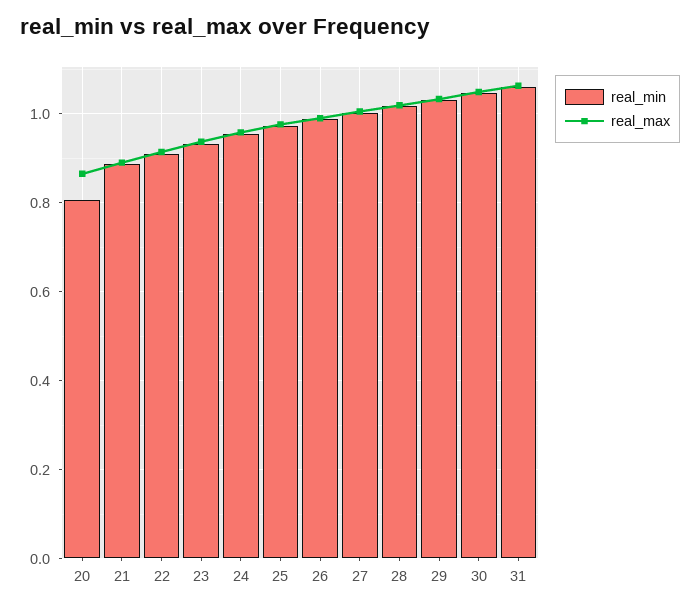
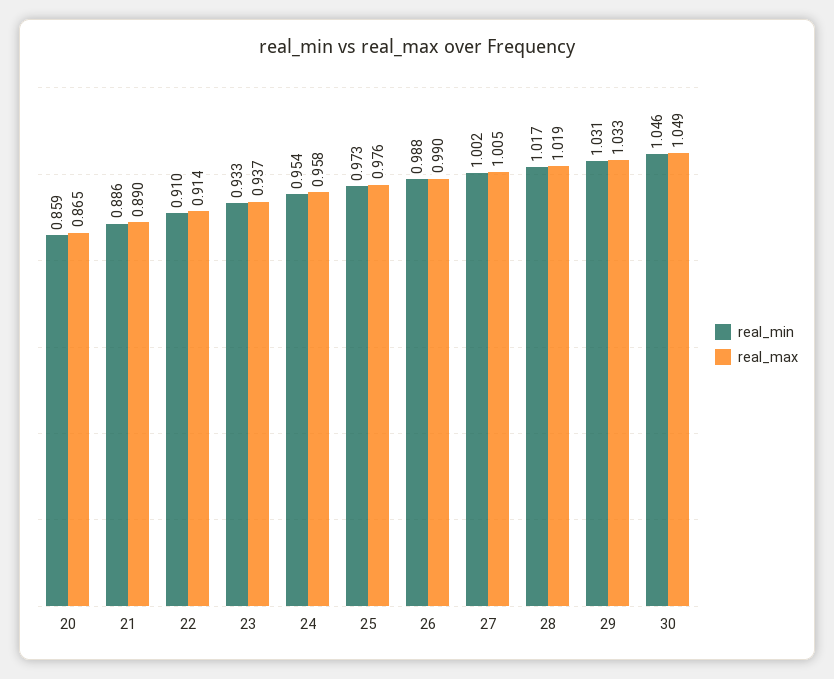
  {
    "real_min": {
-     "20": 0.8,
+     "20": 0.859,
      "21": 0.886,
      "22": 0.91,
      "23": 0.933,
      "24": 0.954,
      "25": 0.973,
      "26": 0.988,
      "27": 1.002,
      "28": 1.017,
      "29": 1.031,
-     "30": 1.046,
+     "30": 1.046
-     "31": 1.06
    },
    "real_max": {
      "20": 0.865,
      "21": 0.89,
      "22": 0.914,
      "23": 0.937,
      "24": 0.958,
      "25": 0.976,
      "26": 0.99,
      "27": 1.005,
      "28": 1.019,
      "29": 1.033,
-     "30": 1.049,
+     "30": 1.049
-     "31": 1.06
    }
  }

